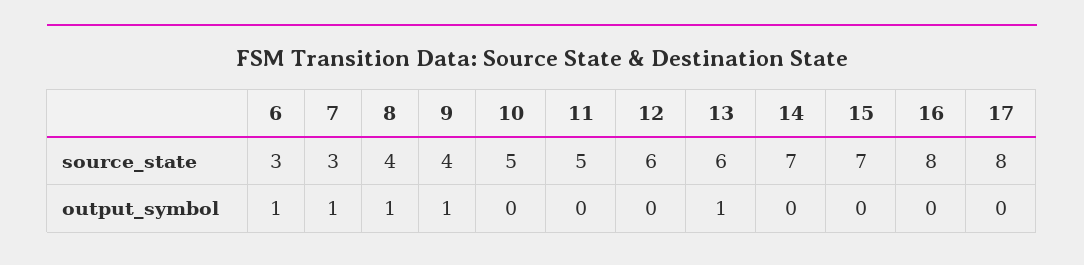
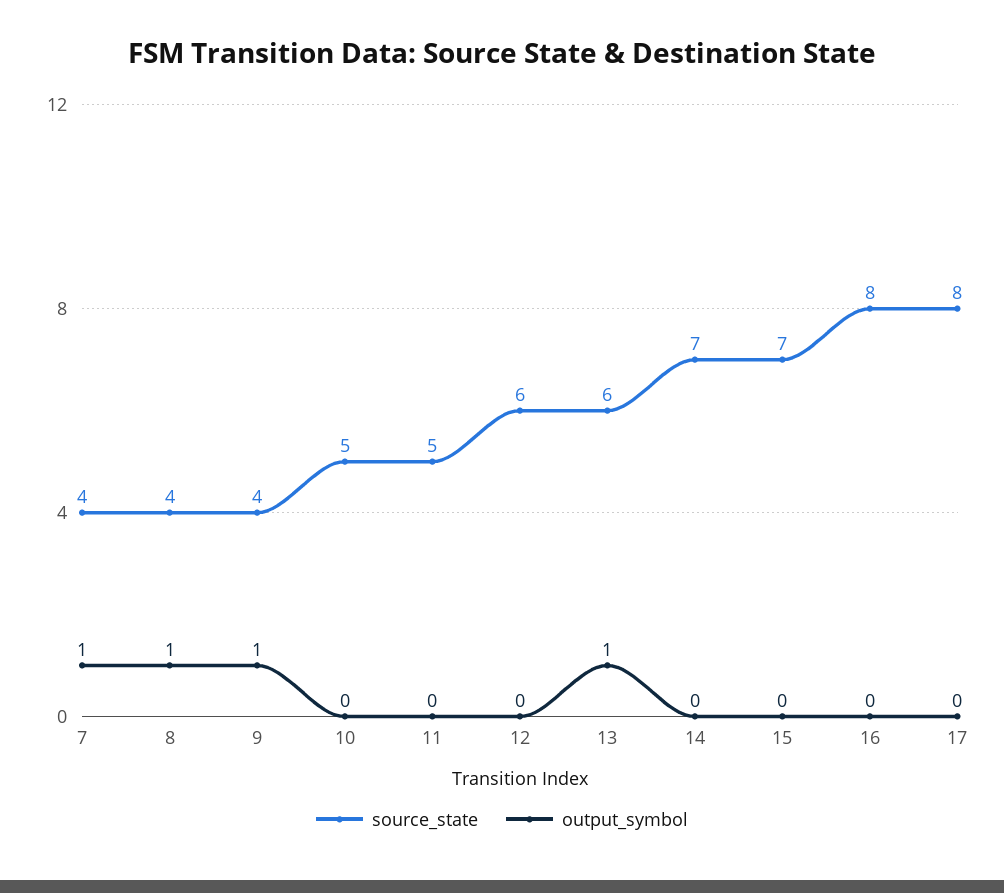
  {
    "source_state": {
-     "6": 3,
-     "7": 3,
+     "7": 4,
      "8": 4,
      "9": 4,
      "10": 5,
      "11": 5,
      "12": 6,
      "13": 6,
      "14": 7,
      "15": 7,
      "16": 8,
      "17": 8
    },
    "output_symbol": {
-     "6": 1,
      "7": 1,
      "8": 1,
      "9": 1,
      "10": 0,
      "11": 0,
      "12": 0,
      "13": 1,
      "14": 0,
      "15": 0,
      "16": 0,
      "17": 0
    }
  }

